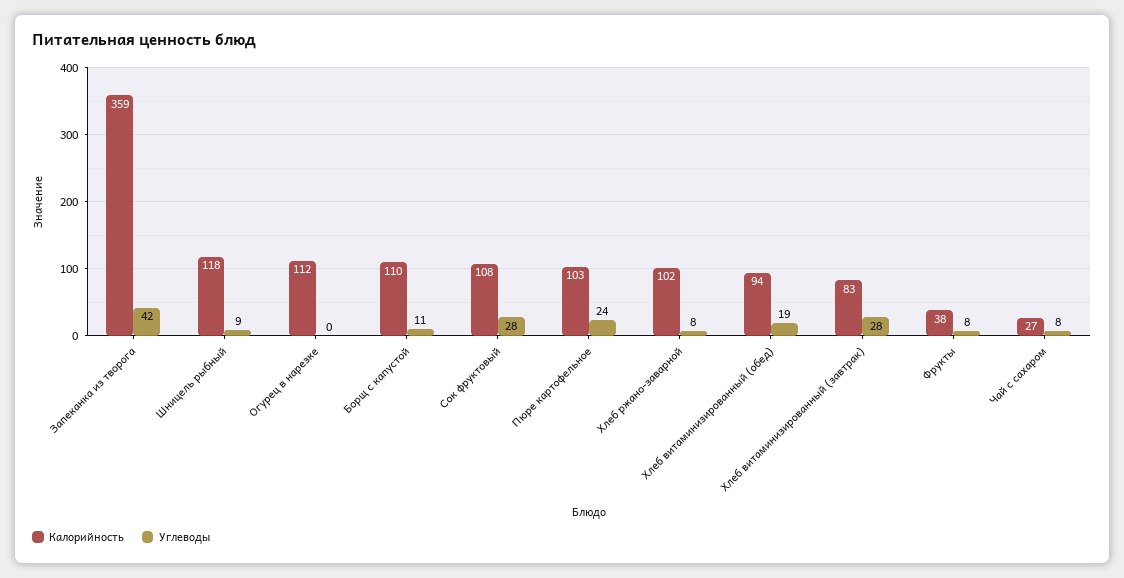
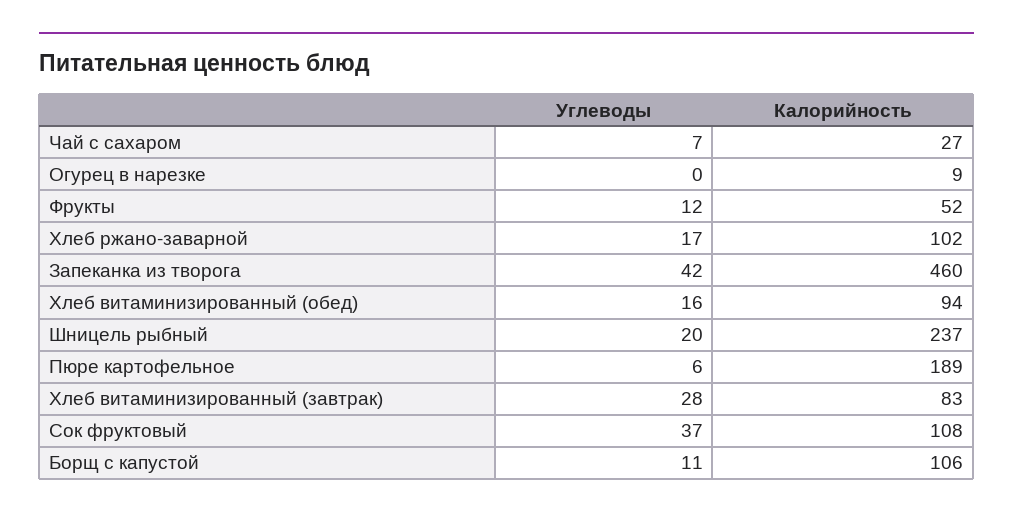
  {
    "Калорийность": {
-     "Запеканка из творога": 359,
+     "Запеканка из творога": 460,
-     "Шницель рыбный": 118,
+     "Шницель рыбный": 237,
-     "Огурец в нарезке": 112,
+     "Огурец в нарезке": 9,
-     "Борщ с капустой": 110,
+     "Борщ с капустой": 106,
      "Сок фруктовый": 108,
-     "Пюре картофельное": 103,
+     "Пюре картофельное": 189,
      "Хлеб ржано-заварной": 102,
      "Хлеб витаминизированный (обед)": 94,
      "Хлеб витаминизированный (завтрак)": 83,
-     "Фрукты": 38,
+     "Фрукты": 52,
      "Чай с сахаром": 27
    },
    "Углеводы": {
      "Запеканка из творога": 42,
-     "Шницель рыбный": 9,
+     "Шницель рыбный": 20,
      "Огурец в нарезке": 0,
      "Борщ с капустой": 11,
-     "Сок фруктовый": 28,
+     "Сок фруктовый": 37,
-     "Пюре картофельное": 24,
+     "Пюре картофельное": 6,
-     "Хлеб ржано-заварной": 8,
+     "Хлеб ржано-заварной": 17,
-     "Хлеб витаминизированный (обед)": 19,
+     "Хлеб витаминизированный (обед)": 16,
      "Хлеб витаминизированный (завтрак)": 28,
-     "Фрукты": 8,
+     "Фрукты": 12,
-     "Чай с сахаром": 8
+     "Чай с сахаром": 7
    }
  }

